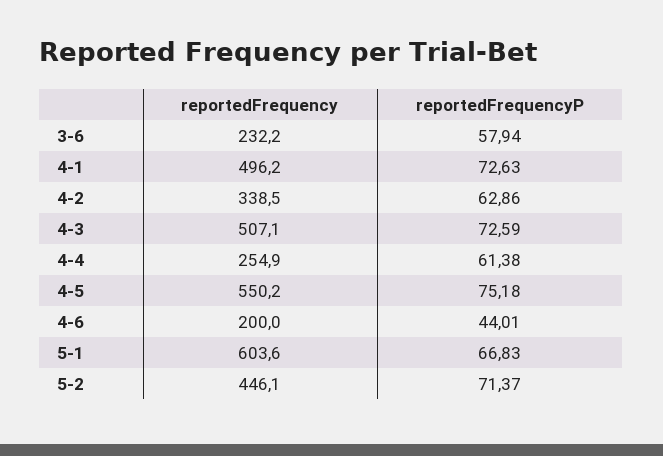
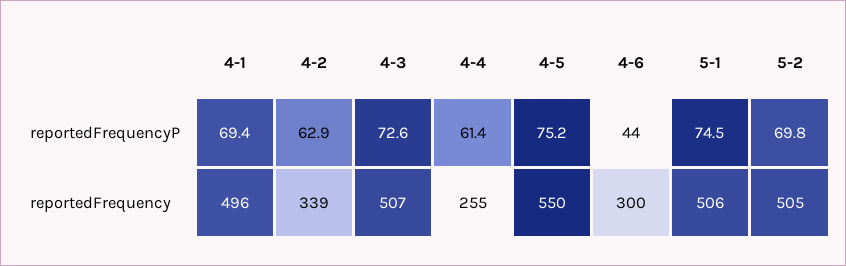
  {
    "reportedFrequency": {
-     "3-6": 232.2,
      "4-1": 496.2,
      "4-2": 338.5,
      "4-3": 507.1,
      "4-4": 254.9,
      "4-5": 550.2,
-     "4-6": 200,
+     "4-6": 300,
-     "5-1": 603.6,
+     "5-1": 506,
-     "5-2": 446.1
+     "5-2": 505
    },
    "reportedFrequencyP": {
-     "3-6": 57.94,
-     "4-1": 72.63,
+     "4-1": 69.4,
      "4-2": 62.86,
      "4-3": 72.59,
      "4-4": 61.38,
      "4-5": 75.18,
      "4-6": 44.01,
-     "5-1": 66.83,
+     "5-1": 74.5,
-     "5-2": 71.37
+     "5-2": 69.8
    }
  }

